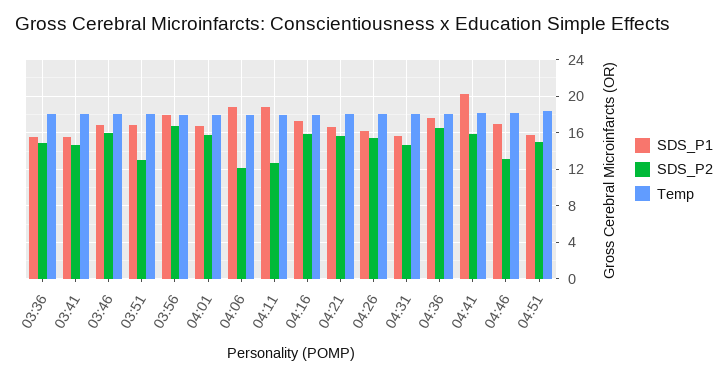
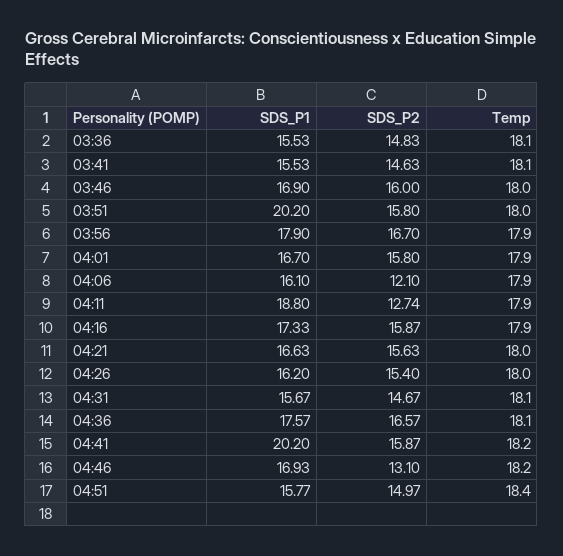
  {
    "SDS_P1": {
      "03:36": 15.53,
      "03:41": 15.53,
      "03:46": 16.9,
-     "03:51": 17,
+     "03:51": 20.2,
      "03:56": 17.9,
      "04:01": 16.7,
-     "04:06": 19,
+     "04:06": 16.1,
      "04:11": 18.8,
      "04:16": 17.33,
      "04:21": 16.63,
      "04:26": 16.2,
      "04:31": 15.67,
      "04:36": 17.57,
      "04:41": 20.2,
      "04:46": 16.93,
      "04:51": 15.77
    },
    "SDS_P2": {
      "03:36": 14.83,
      "03:41": 14.63,
      "03:46": 16,
-     "03:51": 13,
+     "03:51": 15.8,
      "03:56": 16.7,
      "04:01": 15.8,
      "04:06": 12.1,
      "04:11": 12.74,
      "04:16": 15.87,
      "04:21": 15.63,
      "04:26": 15.4,
      "04:31": 14.67,
      "04:36": 16.57,
      "04:41": 15.87,
      "04:46": 13.1,
      "04:51": 14.97
    },
    "Temp": {
      "03:36": 18.1,
      "03:41": 18.1,
      "03:46": 18,
      "03:51": 18,
      "03:56": 17.9,
      "04:01": 17.9,
      "04:06": 17.9,
      "04:11": 17.9,
      "04:16": 17.9,
      "04:21": 18,
      "04:26": 18,
      "04:31": 18.1,
      "04:36": 18.1,
      "04:41": 18.2,
      "04:46": 18.2,
      "04:51": 18.4
    }
  }

